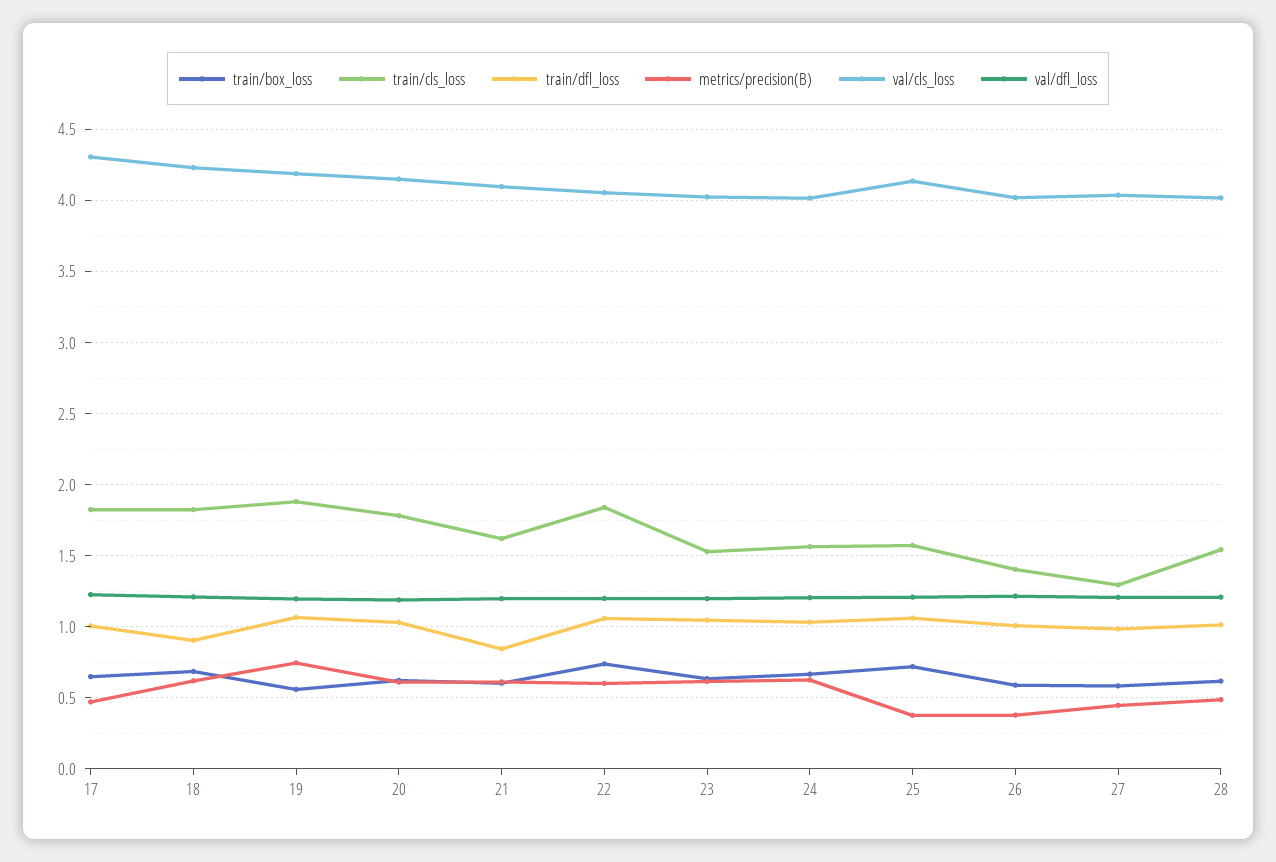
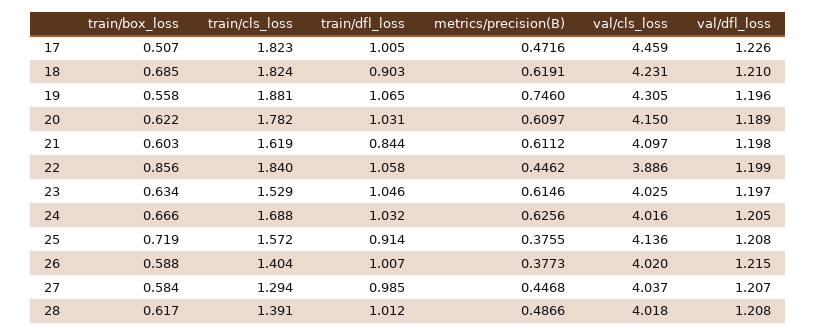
  {
    "train/box_loss": {
-     "17": 0.65,
+     "17": 0.507,
      "18": 0.685,
      "19": 0.558,
      "20": 0.622,
      "21": 0.603,
-     "22": 0.75,
+     "22": 0.856,
      "23": 0.634,
      "24": 0.666,
      "25": 0.719,
      "26": 0.588,
      "27": 0.584,
      "28": 0.617
    },
    "train/cls_loss": {
      "17": 1.823,
      "18": 1.824,
      "19": 1.881,
      "20": 1.782,
      "21": 1.619,
      "22": 1.84,
      "23": 1.529,
-     "24": 1.55,
+     "24": 1.688,
      "25": 1.572,
      "26": 1.404,
      "27": 1.294,
-     "28": 1.55
+     "28": 1.391
    },
    "train/dfl_loss": {
      "17": 1.005,
      "18": 0.903,
      "19": 1.065,
      "20": 1.031,
      "21": 0.844,
      "22": 1.058,
      "23": 1.046,
      "24": 1.032,
-     "25": 1.05,
+     "25": 0.914,
      "26": 1.007,
      "27": 0.985,
      "28": 1.012
    },
    "metrics/precision(B)": {
      "17": 0.4716,
      "18": 0.6191,
      "19": 0.746,
      "20": 0.6097,
      "21": 0.6112,
-     "22": 0.6,
+     "22": 0.4462,
      "23": 0.6146,
      "24": 0.6256,
      "25": 0.3755,
      "26": 0.3773,
      "27": 0.4468,
      "28": 0.4866
    },
    "val/cls_loss": {
-     "17": 4.3,
+     "17": 4.459,
      "18": 4.231,
-     "19": 4.2,
+     "19": 4.305,
      "20": 4.15,
      "21": 4.097,
-     "22": 4.05,
+     "22": 3.886,
      "23": 4.025,
      "24": 4.016,
      "25": 4.136,
      "26": 4.02,
      "27": 4.037,
      "28": 4.018
    },
    "val/dfl_loss": {
      "17": 1.226,
      "18": 1.21,
      "19": 1.196,
      "20": 1.189,
      "21": 1.198,
      "22": 1.199,
      "23": 1.197,
      "24": 1.205,
      "25": 1.208,
      "26": 1.215,
      "27": 1.207,
      "28": 1.208
    }
  }

